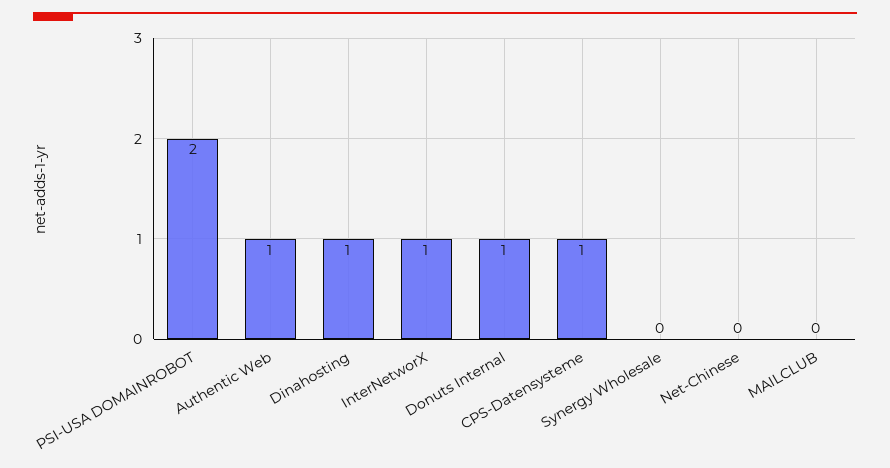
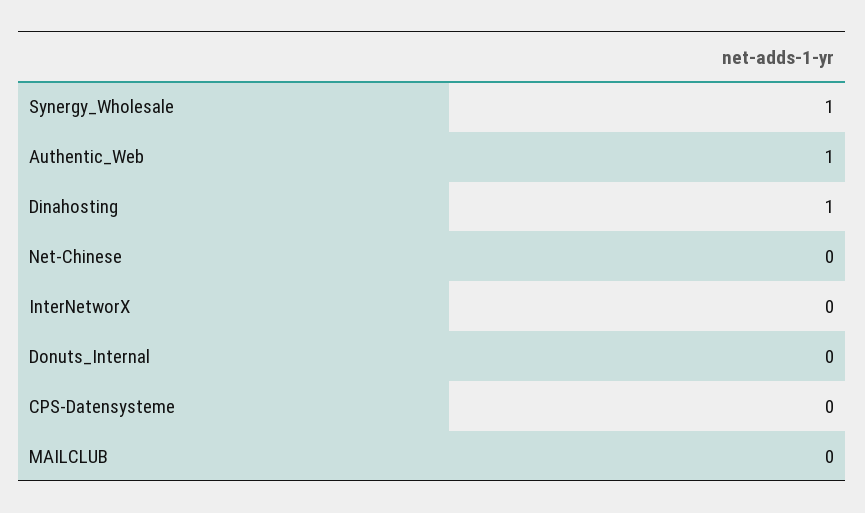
  {
-   "PSI-USA DOMAINROBOT": 2,
    "Authentic Web": 1,
    "Dinahosting": 1,
-   "InterNetworX": 1,
+   "InterNetworX": 0,
-   "Donuts Internal": 1,
+   "Donuts Internal": 0,
-   "CPS-Datensysteme": 1,
+   "CPS-Datensysteme": 0,
-   "Synergy Wholesale": 0,
+   "Synergy Wholesale": 1,
    "Net-Chinese": 0,
    "MAILCLUB": 0
  }

